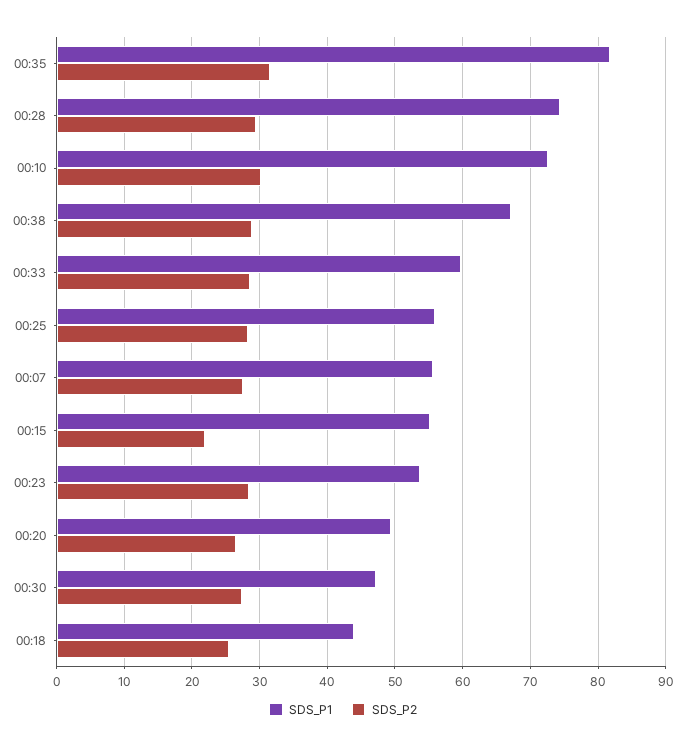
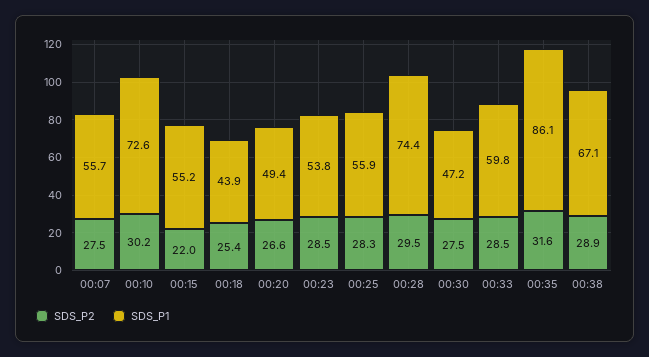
  {
    "SDS_P1": {
-     "00:35": 82,
+     "00:35": 86.1,
      "00:28": 74.4,
      "00:10": 72.6,
      "00:38": 67.1,
      "00:33": 59.8,
      "00:25": 55.9,
      "00:07": 55.7,
      "00:15": 55.2,
      "00:23": 53.8,
      "00:20": 49.4,
      "00:30": 47.2,
      "00:18": 43.9
    },
    "SDS_P2": {
      "00:35": 31.6,
      "00:28": 29.5,
      "00:10": 30.2,
      "00:38": 28.9,
      "00:33": 28.5,
      "00:25": 28.3,
      "00:07": 27.5,
      "00:15": 22,
      "00:23": 28.5,
      "00:20": 26.6,
      "00:30": 27.5,
      "00:18": 25.4
    }
  }

